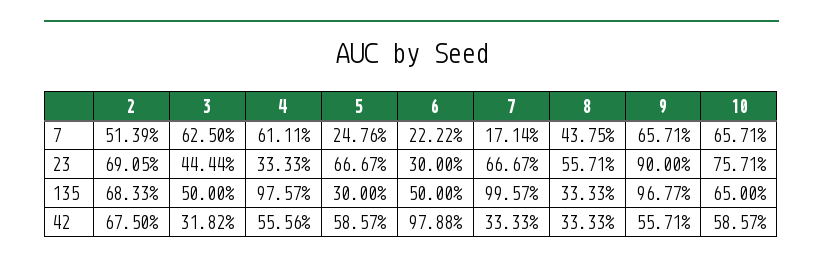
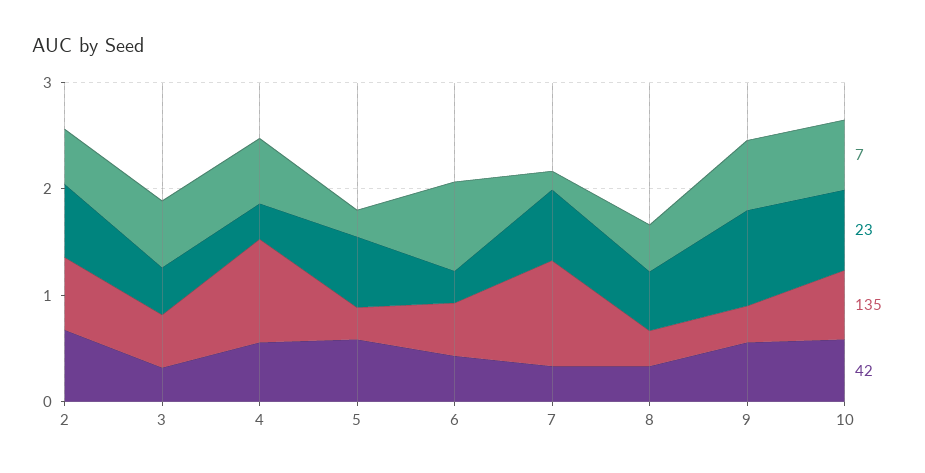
  {
    "7": {
      "2": 0.5139,
      "3": 0.625,
      "4": 0.6111,
      "5": 0.2476,
-     "6": 0.2222,
+     "6": 0.8,
      "7": 0.1714,
      "8": 0.4375,
      "9": 0.6571,
      "10": 0.6571
    },
    "23": {
      "2": 0.6905,
      "3": 0.4444,
      "4": 0.3333,
      "5": 0.6667,
      "6": 0.3,
      "7": 0.6667,
      "8": 0.5571,
      "9": 0.9,
      "10": 0.7571
    },
    "135": {
      "2": 0.6833,
      "3": 0.5,
      "4": 0.9757,
      "5": 0.3,
      "6": 0.5,
      "7": 0.9957,
      "8": 0.3333,
-     "9": 0.9677,
+     "9": 0.4,
      "10": 0.65
    },
    "42": {
      "2": 0.675,
      "3": 0.3182,
      "4": 0.5556,
      "5": 0.5857,
-     "6": 0.9788,
+     "6": 0.4,
      "7": 0.3333,
      "8": 0.3333,
      "9": 0.5571,
      "10": 0.5857
    }
  }

